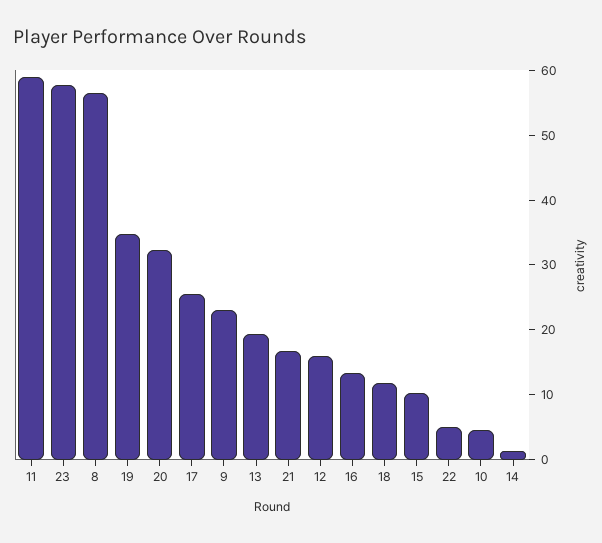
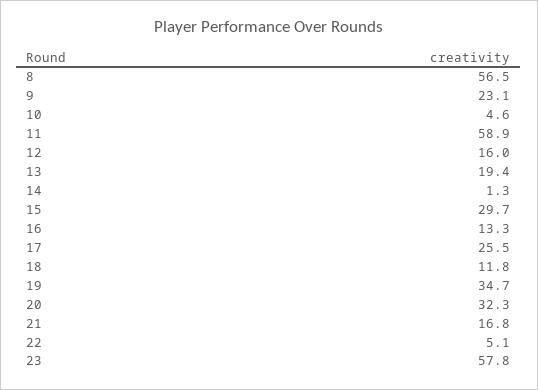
  {
    "11": 58.9,
    "23": 57.8,
    "8": 56.5,
    "19": 34.7,
    "20": 32.3,
    "17": 25.5,
    "9": 23.1,
    "13": 19.4,
    "21": 16.8,
    "12": 16,
    "16": 13.3,
    "18": 11.8,
-   "15": 10,
+   "15": 29.7,
    "22": 5.1,
    "10": 4.6,
    "14": 1.3
  }

